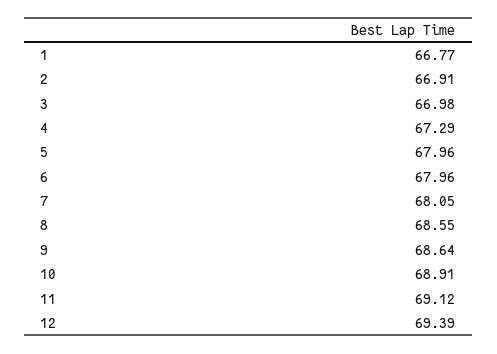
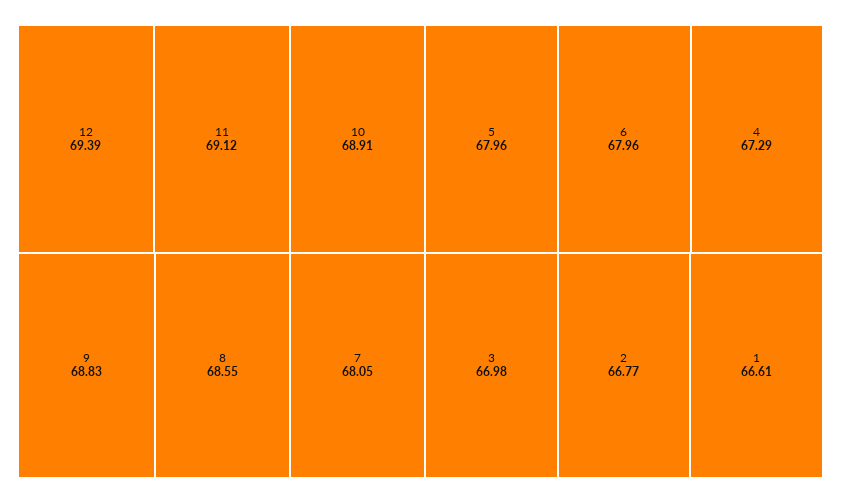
  {
-   "1": 66.77,
+   "1": 66.61,
-   "2": 66.91,
+   "2": 66.77,
    "3": 66.98,
    "4": 67.29,
    "5": 67.96,
    "6": 67.96,
    "7": 68.05,
    "8": 68.55,
-   "9": 68.64,
+   "9": 68.83,
    "10": 68.91,
    "11": 69.12,
    "12": 69.39
  }

